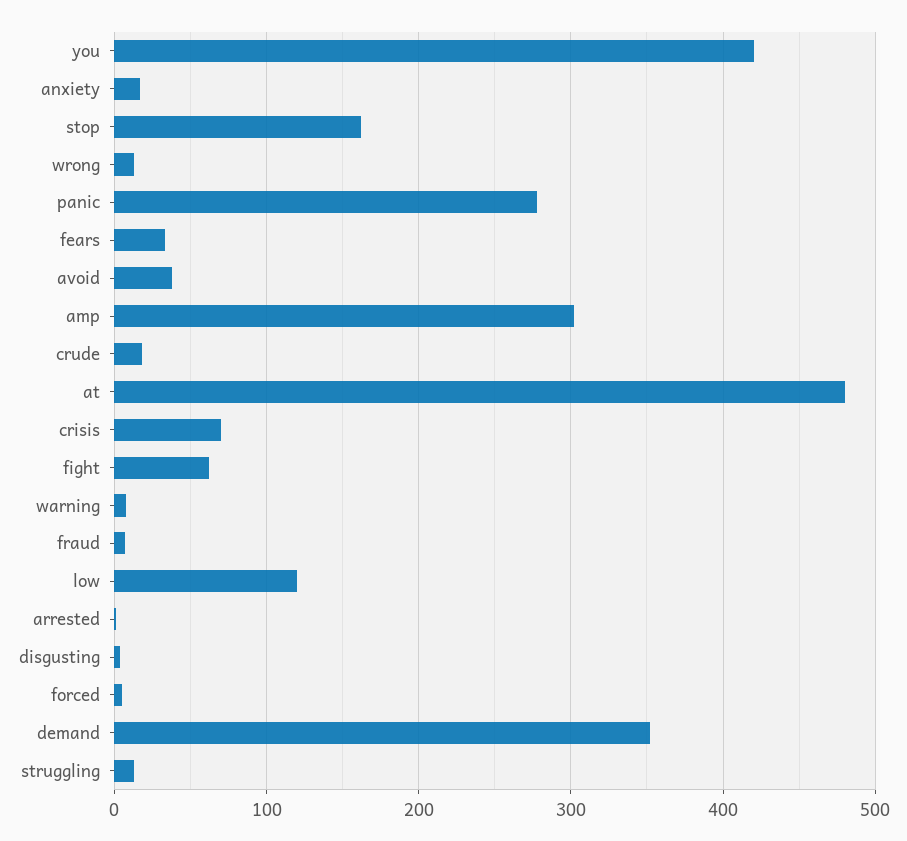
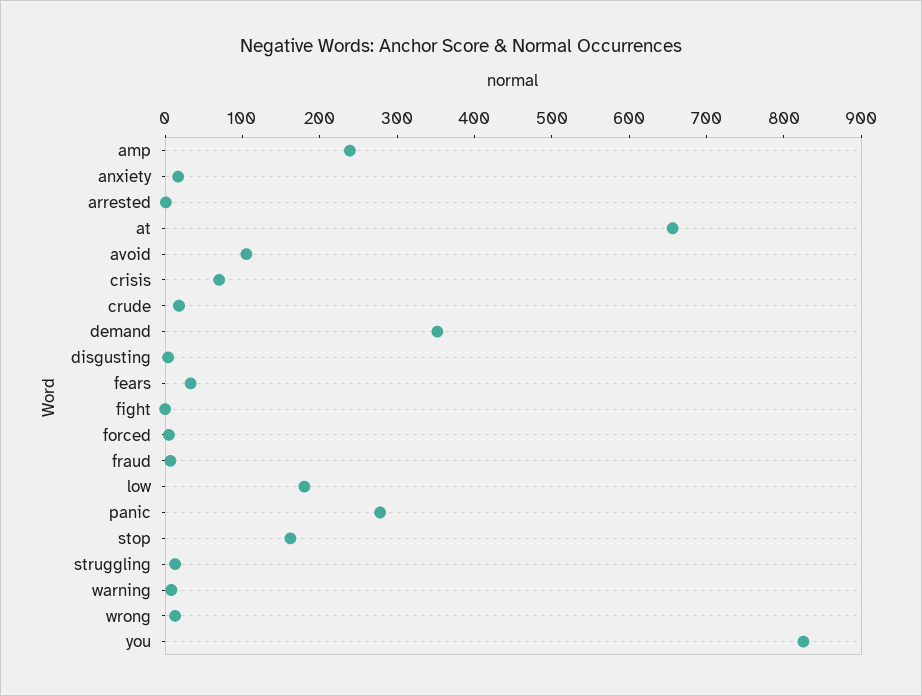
  {
-   "you": 420,
+   "you": 820,
    "anxiety": 20,
    "stop": 160,
    "wrong": 10,
    "panic": 280,
    "fears": 30,
-   "avoid": 40,
+   "avoid": 100,
-   "amp": 300,
+   "amp": 240,
    "crude": 20,
-   "at": 480,
+   "at": 660,
    "crisis": 70,
-   "fight": 60,
+   "fight": 0,
    "warning": 10,
    "fraud": 10,
-   "low": 120,
+   "low": 180,
    "arrested": 0,
    "disgusting": 0,
    "forced": 10,
    "demand": 350,
    "struggling": 10
  }

